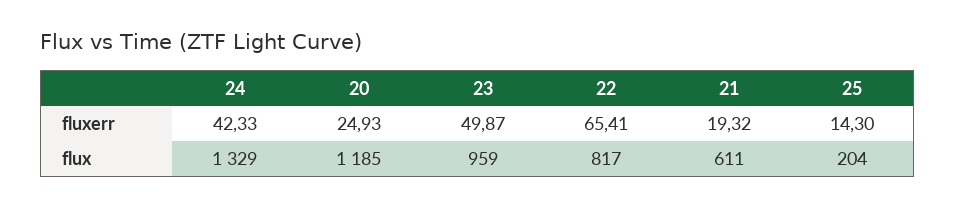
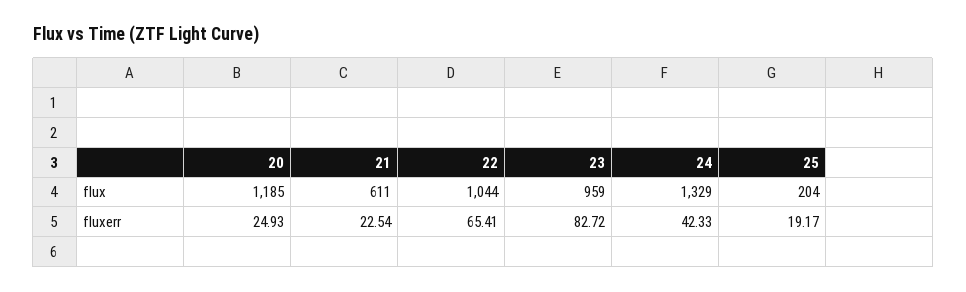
  {
    "24": {
      "fluxerr": 42.33,
      "flux": 1329
    },
    "20": {
      "fluxerr": 24.93,
      "flux": 1185
    },
    "23": {
-     "fluxerr": 49.87,
+     "fluxerr": 82.72,
      "flux": 959
    },
    "22": {
      "fluxerr": 65.41,
-     "flux": 817
+     "flux": 1044
    },
    "21": {
-     "fluxerr": 19.32,
+     "fluxerr": 22.54,
      "flux": 611
    },
    "25": {
-     "fluxerr": 14.3,
+     "fluxerr": 19.17,
      "flux": 204
    }
  }

